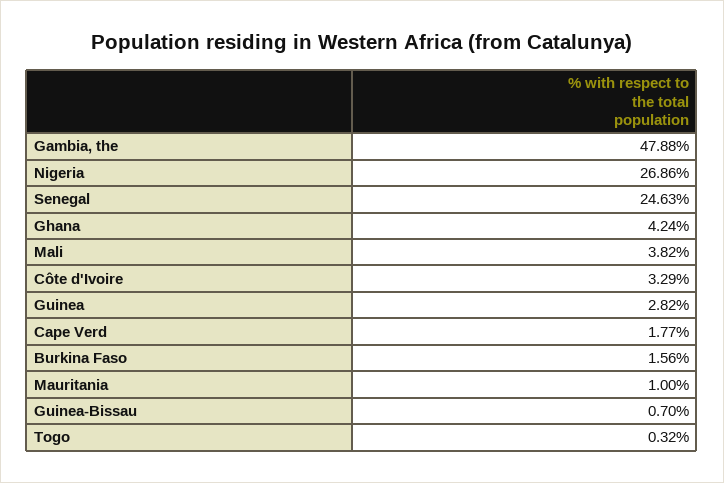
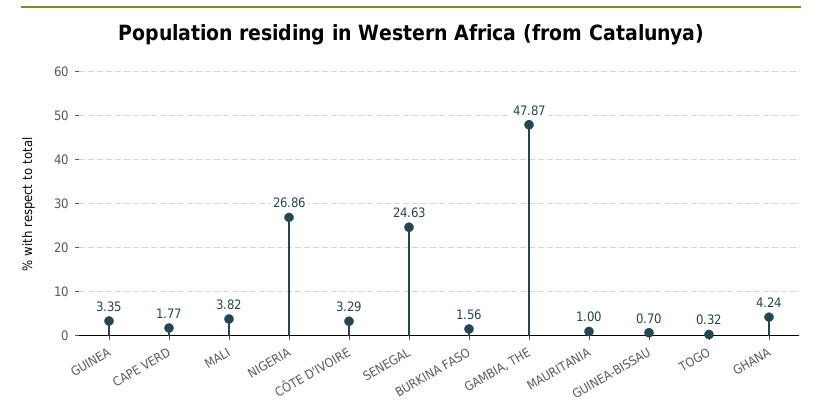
  {
-   "Gambia, the": 47.88,
+   "Gambia, the": 47.87,
    "Nigeria": 26.86,
    "Senegal": 24.63,
    "Ghana": 4.24,
    "Mali": 3.82,
    "Côte d'Ivoire": 3.29,
-   "Guinea": 2.82,
+   "Guinea": 3.35,
    "Cape Verd": 1.77,
    "Burkina Faso": 1.56,
    "Mauritania": 1,
    "Guinea-Bissau": 0.7,
    "Togo": 0.32
  }

